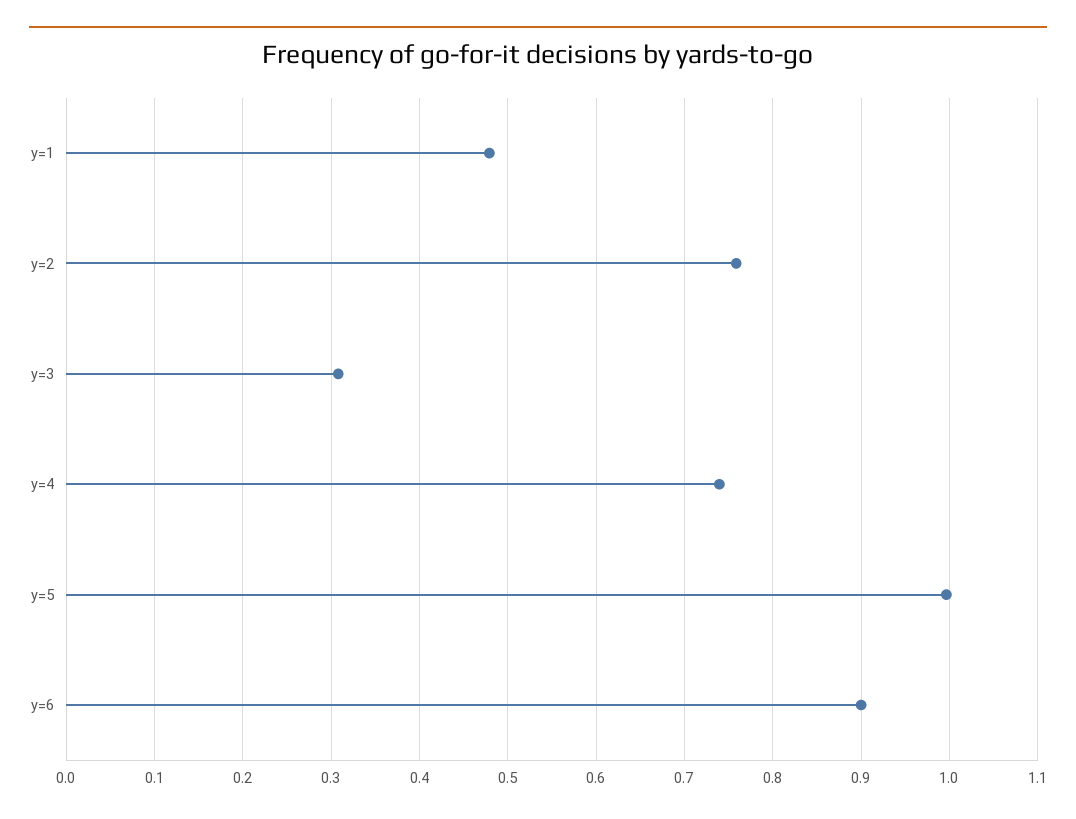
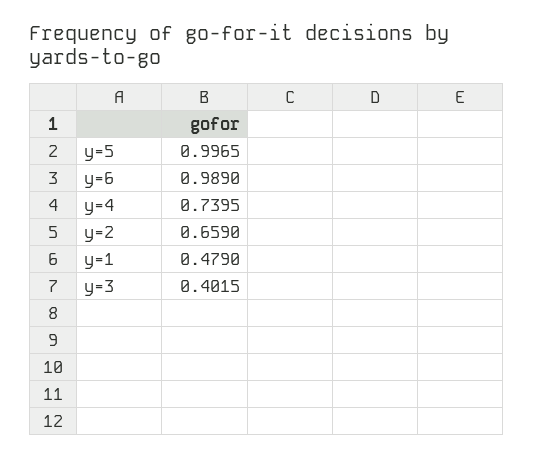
  {
    "y=1": 0.479,
-   "y=2": 0.76,
+   "y=2": 0.659,
-   "y=3": 0.31,
+   "y=3": 0.4015,
    "y=4": 0.7395,
    "y=5": 0.9965,
-   "y=6": 0.9
+   "y=6": 0.989
  }

